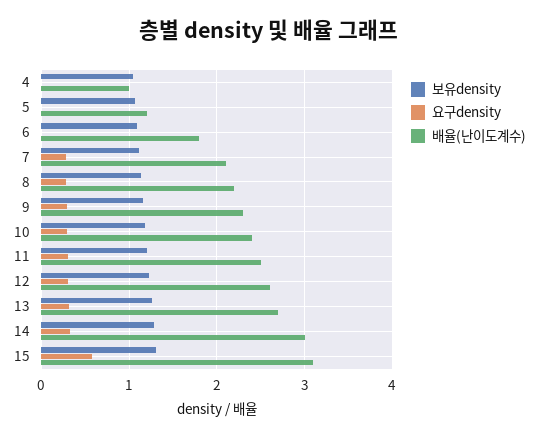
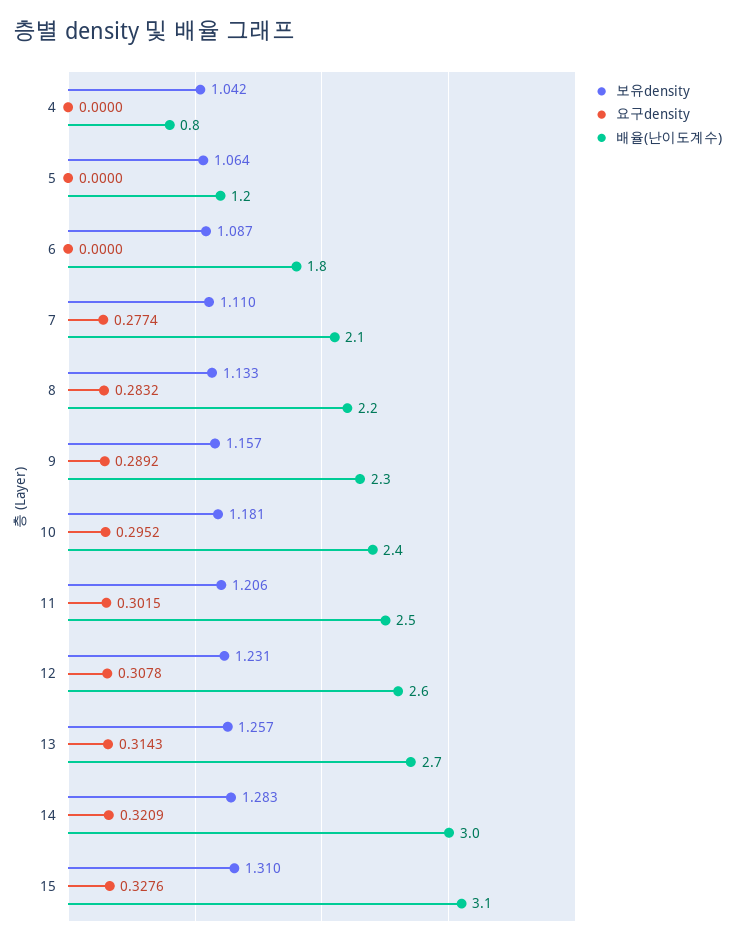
  {
    "보유density": {
      "4": 1.042,
      "5": 1.064,
      "6": 1.087,
      "7": 1.11,
      "8": 1.133,
      "9": 1.157,
      "10": 1.181,
      "11": 1.206,
      "12": 1.231,
      "13": 1.257,
      "14": 1.283,
      "15": 1.31
    },
    "요구density": {
      "4": 0,
      "5": 0,
      "6": 0,
      "7": 0.2774,
      "8": 0.2832,
      "9": 0.2892,
      "10": 0.2952,
      "11": 0.3015,
      "12": 0.3078,
      "13": 0.3143,
      "14": 0.3209,
-     "15": 0.6
+     "15": 0.3276
    },
    "배율(난이도계수)": {
-     "4": 1,
+     "4": 0.8,
      "5": 1.2,
      "6": 1.8,
      "7": 2.1,
      "8": 2.2,
      "9": 2.3,
      "10": 2.4,
      "11": 2.5,
      "12": 2.6,
      "13": 2.7,
      "14": 3,
      "15": 3.1
    }
  }

